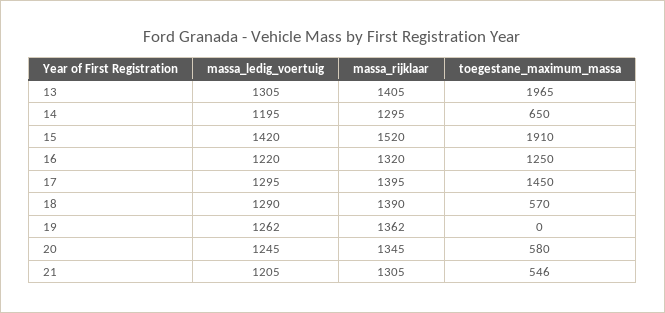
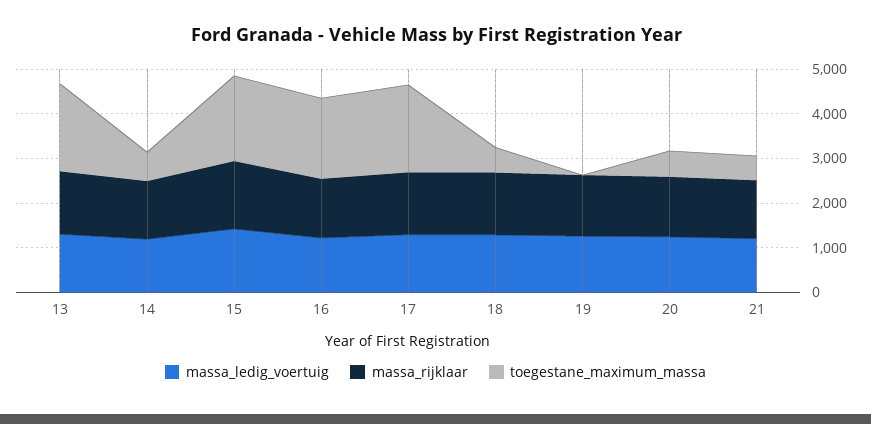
  {
    "massa_ledig_voertuig": {
      "13": 1305,
      "14": 1195,
      "15": 1420,
      "16": 1220,
      "17": 1295,
      "18": 1290,
      "19": 1262,
      "20": 1245,
      "21": 1205
    },
    "massa_rijklaar": {
      "13": 1405,
      "14": 1295,
      "15": 1520,
      "16": 1320,
      "17": 1395,
      "18": 1390,
      "19": 1362,
      "20": 1345,
      "21": 1305
    },
    "toegestane_maximum_massa": {
      "13": 1965,
      "14": 650,
      "15": 1910,
-     "16": 1250,
+     "16": 1800,
-     "17": 1450,
+     "17": 2000,
      "18": 570,
      "19": 0,
      "20": 580,
      "21": 546
    }
  }

